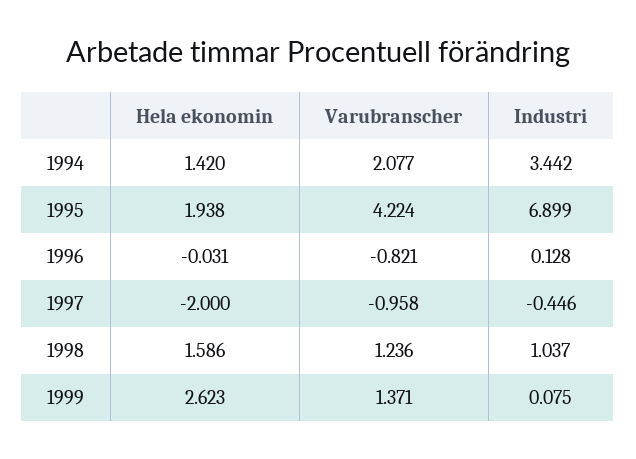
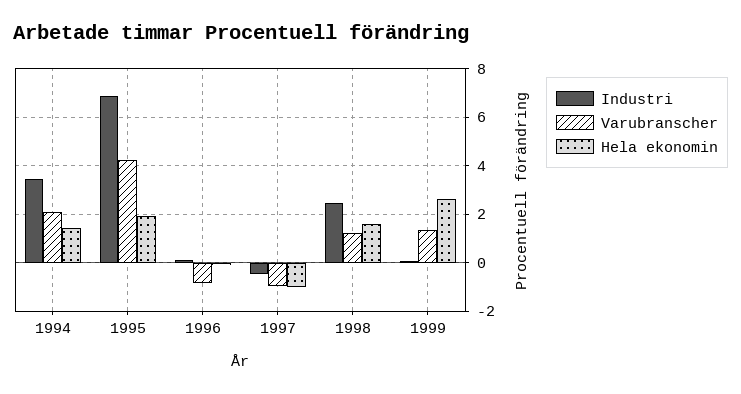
  {
    "Hela ekonomin": {
      "1994": 1.42,
      "1995": 1.938,
      "1996": -0.031,
-     "1997": -2,
+     "1997": -1,
      "1998": 1.586,
      "1999": 2.623
    },
    "Varubranscher": {
      "1994": 2.077,
      "1995": 4.224,
      "1996": -0.821,
      "1997": -0.958,
      "1998": 1.236,
      "1999": 1.371
    },
    "Industri": {
      "1994": 3.442,
      "1995": 6.899,
      "1996": 0.128,
      "1997": -0.446,
-     "1998": 1.037,
+     "1998": 2.5,
      "1999": 0.075
    }
  }

